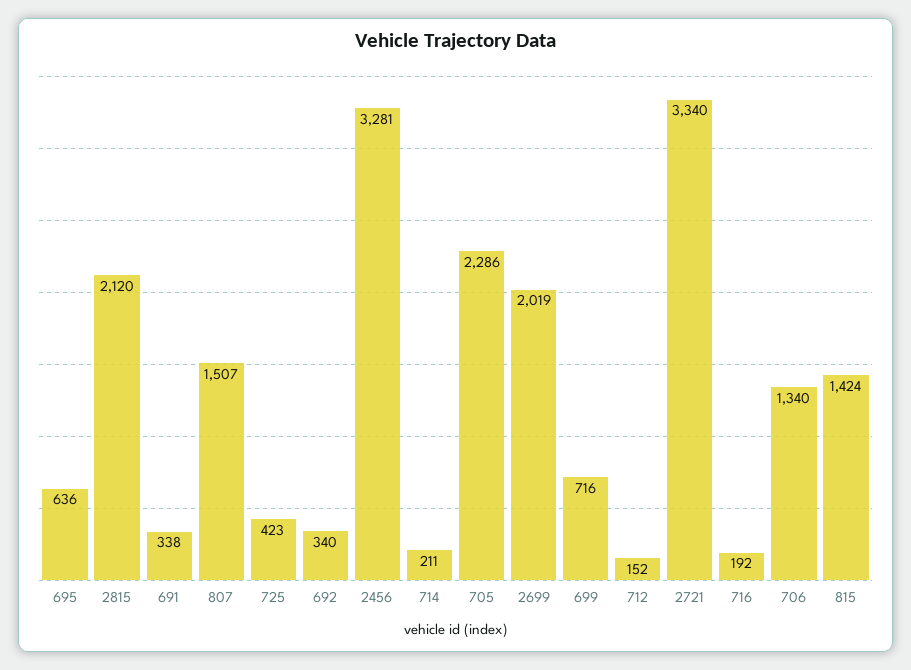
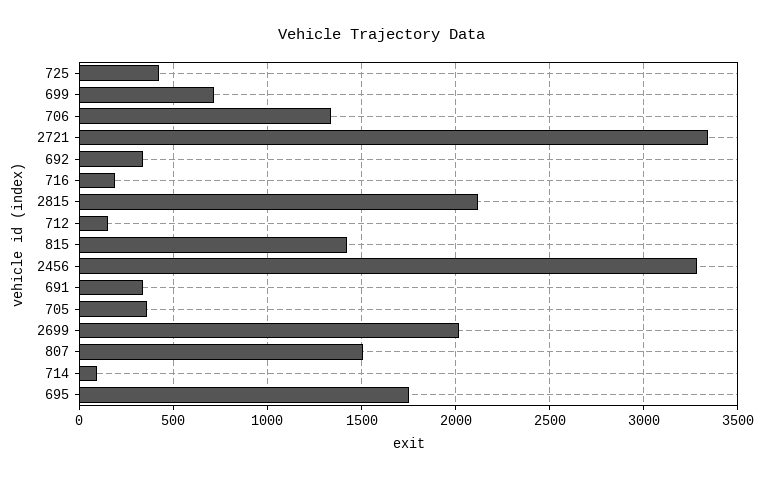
  {
-   "695": 636,
+   "695": 1750,
    "2815": 2120,
    "691": 338,
    "807": 1507,
    "725": 423,
    "692": 340,
    "2456": 3281,
-   "714": 211,
+   "714": 100,
-   "705": 2286,
+   "705": 350,
    "2699": 2019,
    "699": 716,
    "712": 152,
    "2721": 3340,
    "716": 192,
    "706": 1340,
    "815": 1424
  }

